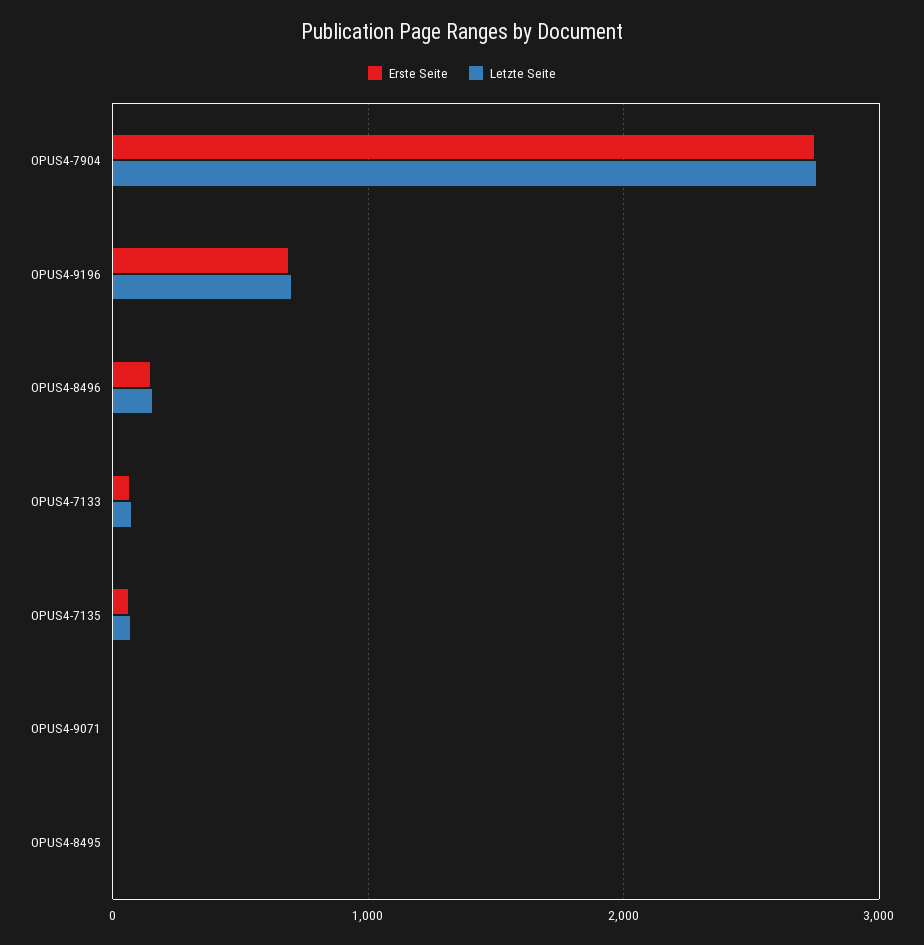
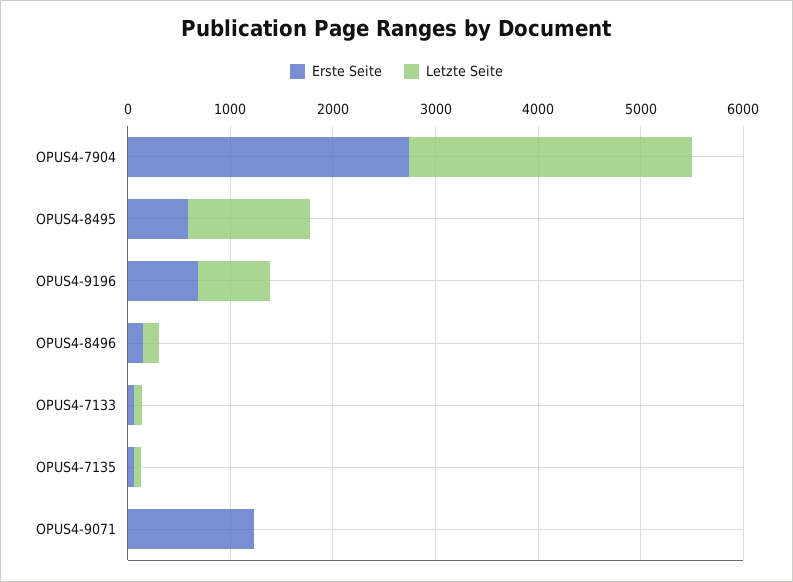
  {
    "Erste Seite": {
      "OPUS4-7904": 2700,
      "OPUS4-9196": 700,
      "OPUS4-8496": 100,
      "OPUS4-7133": 100,
      "OPUS4-7135": 100,
-     "OPUS4-9071": 0,
+     "OPUS4-9071": 1200,
-     "OPUS4-8495": 0
+     "OPUS4-8495": 600
    },
    "Letzte Seite": {
      "OPUS4-7904": 2800,
      "OPUS4-9196": 700,
      "OPUS4-8496": 200,
      "OPUS4-7133": 100,
      "OPUS4-7135": 100,
      "OPUS4-9071": 0,
-     "OPUS4-8495": 0
+     "OPUS4-8495": 1200
    }
  }

